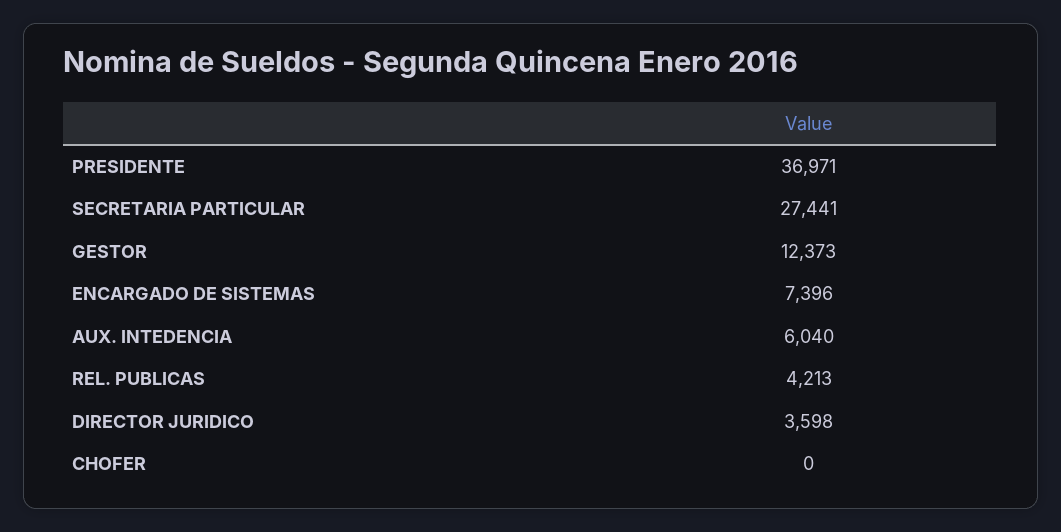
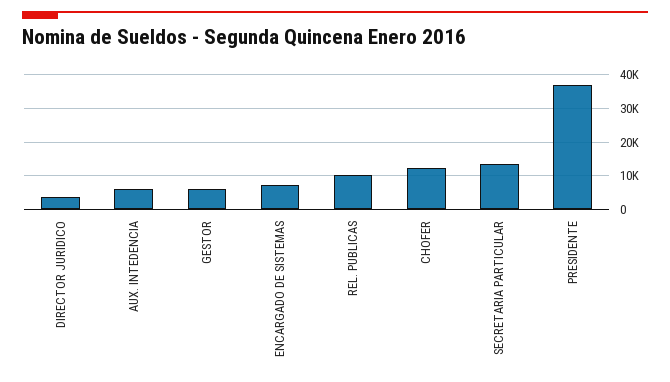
  {
    "PRESIDENTE": 36971,
-   "SECRETARIA PARTICULAR": 27441,
+   "SECRETARIA PARTICULAR": 14000,
-   "GESTOR": 12373,
+   "GESTOR": 6000,
    "ENCARGADO DE SISTEMAS": 7396,
    "AUX. INTEDENCIA": 6040,
-   "REL. PUBLICAS": 4213,
+   "REL. PUBLICAS": 10000,
    "DIRECTOR JURIDICO": 3598,
-   "CHOFER": 0
+   "CHOFER": 12000
  }

